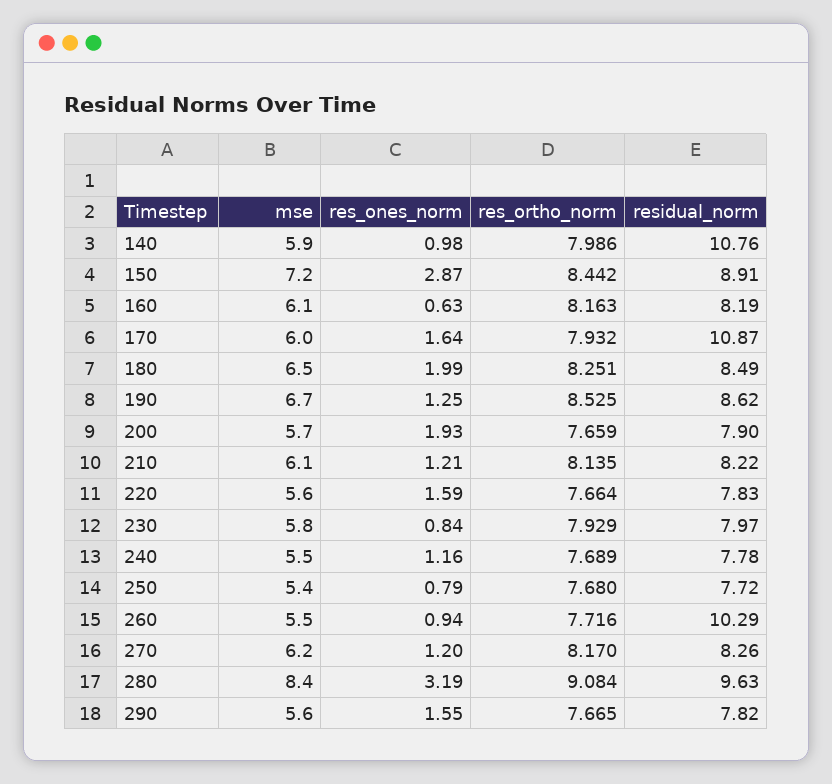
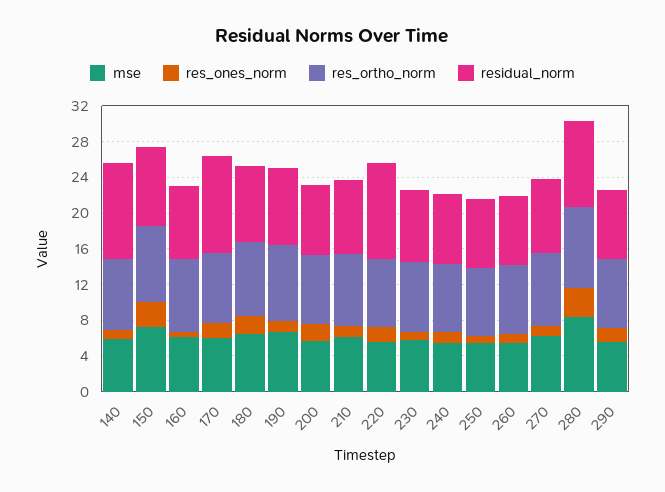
  {
    "mse": {
      "140": 5.9,
      "150": 7.2,
      "160": 6.1,
      "170": 6,
      "180": 6.5,
      "190": 6.7,
      "200": 5.7,
      "210": 6.1,
      "220": 5.6,
      "230": 5.8,
      "240": 5.5,
      "250": 5.4,
      "260": 5.5,
      "270": 6.2,
      "280": 8.4,
      "290": 5.6
    },
    "res_ones_norm": {
      "140": 0.98,
      "150": 2.87,
      "160": 0.63,
      "170": 1.64,
      "180": 1.99,
      "190": 1.25,
      "200": 1.93,
      "210": 1.21,
      "220": 1.59,
      "230": 0.84,
      "240": 1.16,
      "250": 0.79,
      "260": 0.94,
      "270": 1.2,
      "280": 3.19,
      "290": 1.55
    },
    "res_ortho_norm": {
      "140": 7.986,
      "150": 8.442,
      "160": 8.163,
      "170": 7.932,
      "180": 8.251,
      "190": 8.525,
      "200": 7.659,
      "210": 8.135,
      "220": 7.664,
      "230": 7.929,
      "240": 7.689,
      "250": 7.68,
      "260": 7.716,
      "270": 8.17,
      "280": 9.084,
      "290": 7.665
    },
    "residual_norm": {
      "140": 10.76,
      "150": 8.91,
      "160": 8.19,
      "170": 10.87,
      "180": 8.49,
      "190": 8.62,
      "200": 7.9,
      "210": 8.22,
-     "220": 7.83,
+     "220": 11,
      "230": 7.97,
      "240": 7.78,
      "250": 7.72,
-     "260": 10.29,
+     "260": 8,
      "270": 8.26,
      "280": 9.63,
      "290": 7.82
    }
  }

